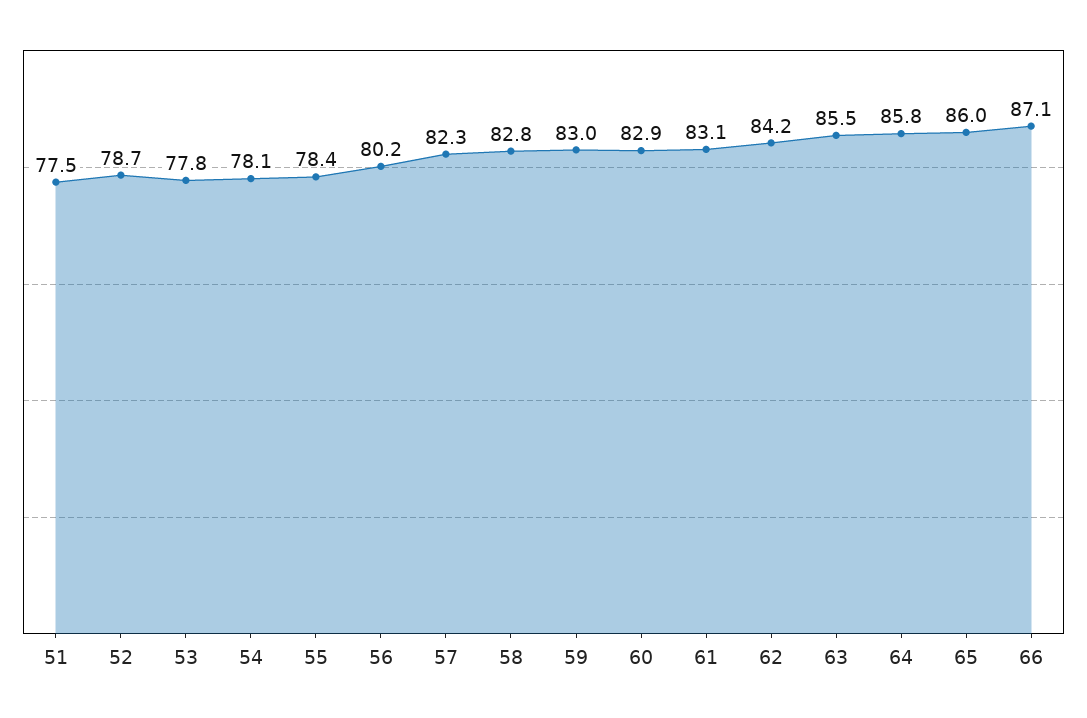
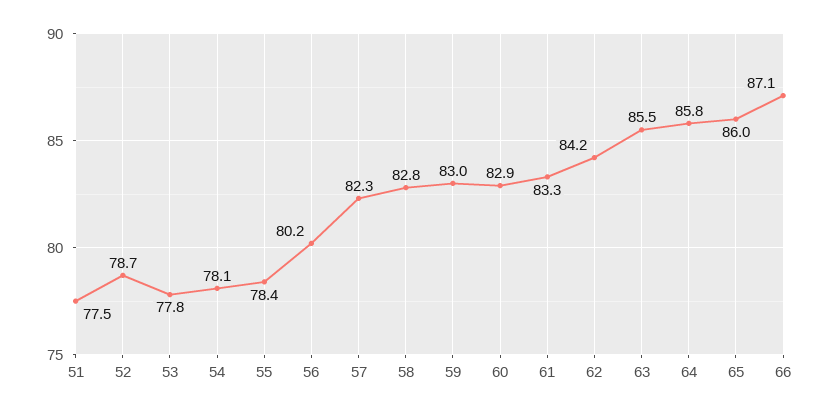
  {
    "51": 77.5,
    "52": 78.7,
    "53": 77.8,
    "54": 78.1,
    "55": 78.4,
    "56": 80.2,
    "57": 82.3,
    "58": 82.8,
    "59": 83,
    "60": 82.9,
-   "61": 83.1,
+   "61": 83.3,
    "62": 84.2,
    "63": 85.5,
    "64": 85.8,
    "65": 86,
    "66": 87.1
  }

